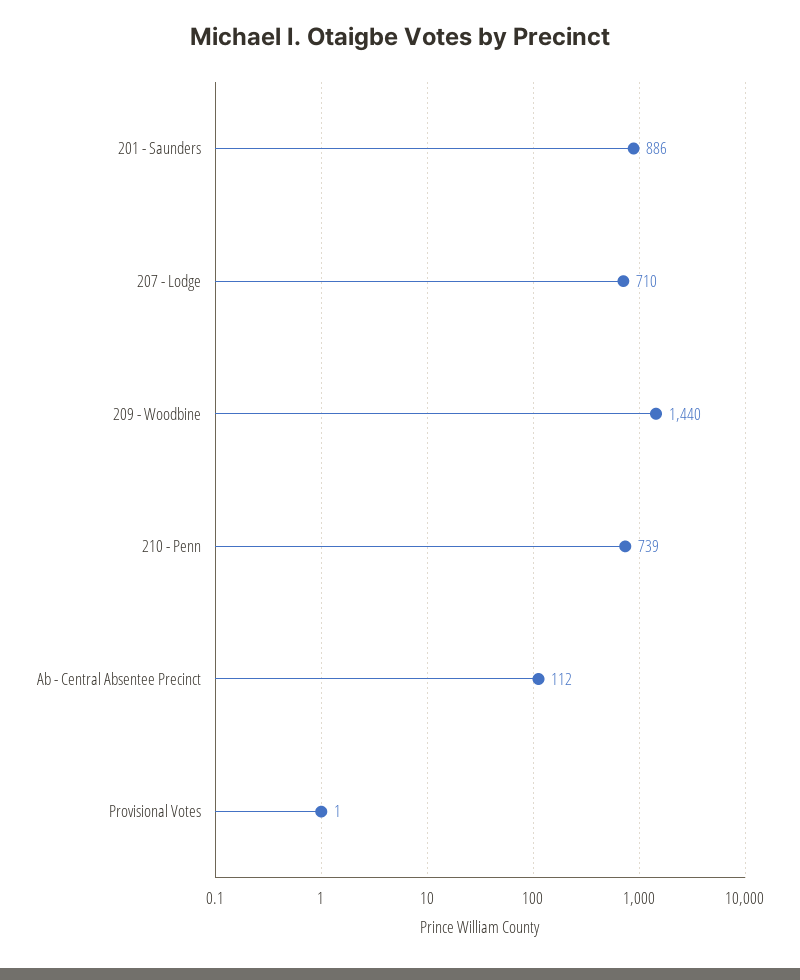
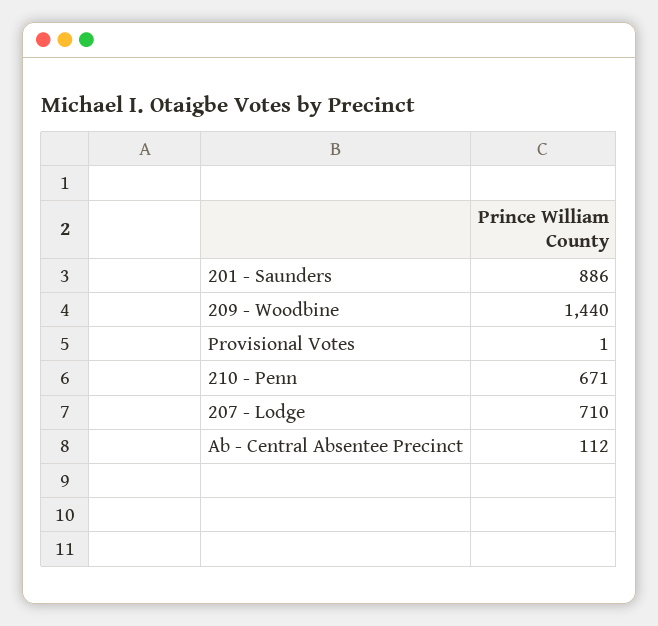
  {
    "201 - Saunders": 886,
    "207 - Lodge": 710,
    "209 - Woodbine": 1440,
-   "210 - Penn": 739,
+   "210 - Penn": 671,
    "Ab - Central Absentee Precinct": 112,
    "Provisional Votes": 1
  }

